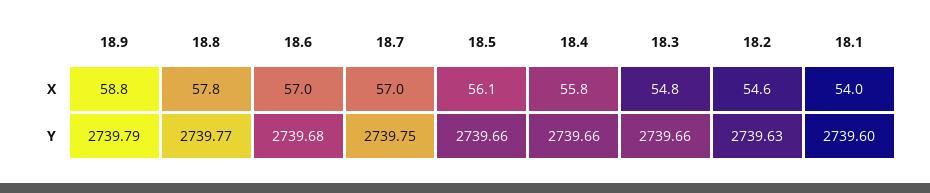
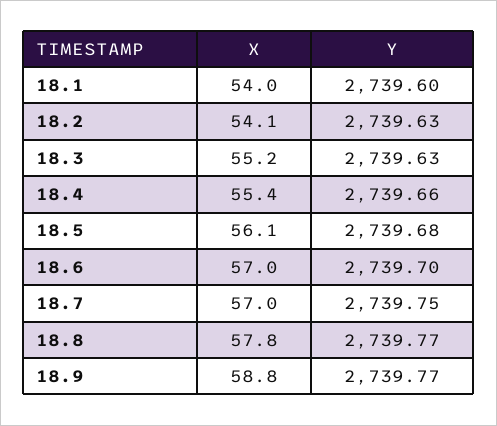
  {
    "18.9": {
      "X": 58.8,
-     "Y": 2739.79
+     "Y": 2739.77
    },
    "18.8": {
      "X": 57.8,
      "Y": 2739.77
    },
    "18.6": {
      "X": 57,
-     "Y": 2739.68
+     "Y": 2739.7
    },
    "18.7": {
      "X": 57,
      "Y": 2739.75
    },
    "18.5": {
      "X": 56.1,
-     "Y": 2739.66
+     "Y": 2739.68
    },
    "18.4": {
-     "X": 55.8,
+     "X": 55.4,
      "Y": 2739.66
    },
    "18.3": {
-     "X": 54.8,
+     "X": 55.2,
-     "Y": 2739.66
+     "Y": 2739.63
    },
    "18.2": {
-     "X": 54.6,
+     "X": 54.1,
      "Y": 2739.63
    },
    "18.1": {
      "X": 54,
      "Y": 2739.6
    }
  }

